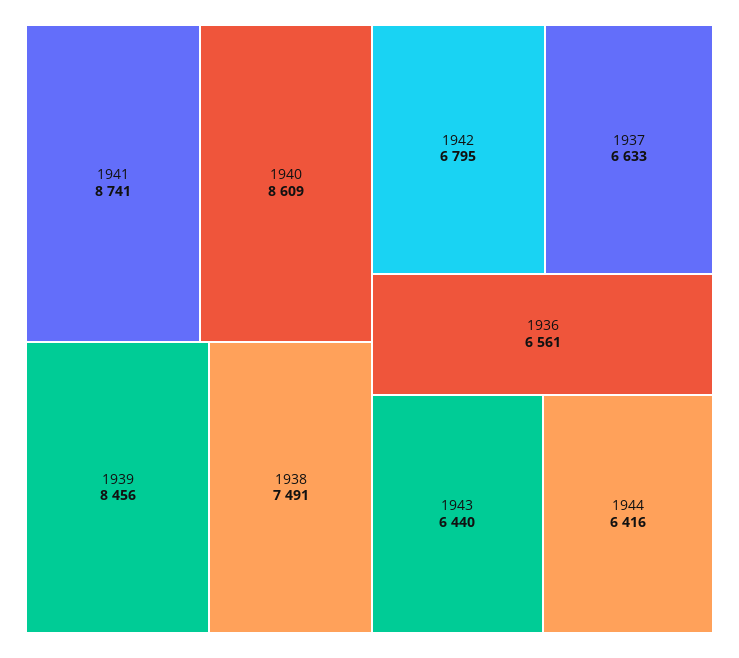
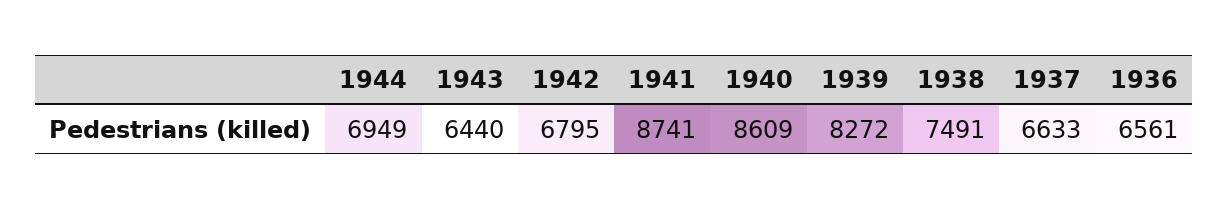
  {
    "1941": 8741,
    "1940": 8609,
-   "1939": 8456,
+   "1939": 8272,
    "1938": 7491,
    "1942": 6795,
    "1937": 6633,
    "1936": 6561,
    "1943": 6440,
-   "1944": 6416
+   "1944": 6949
  }

